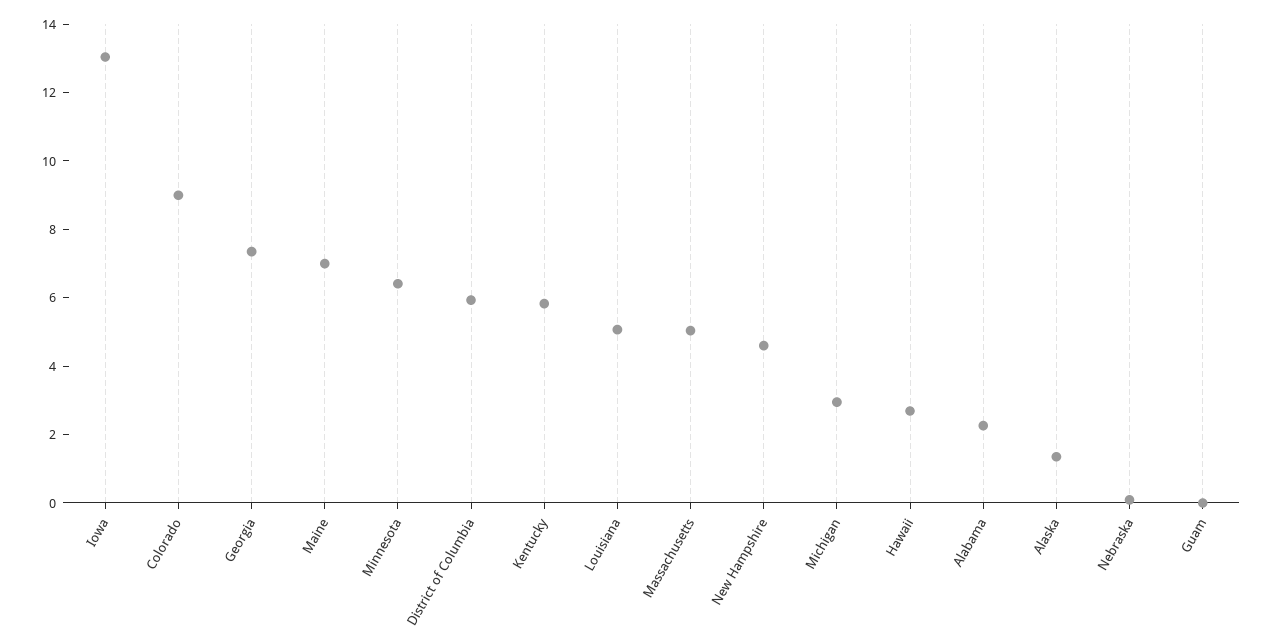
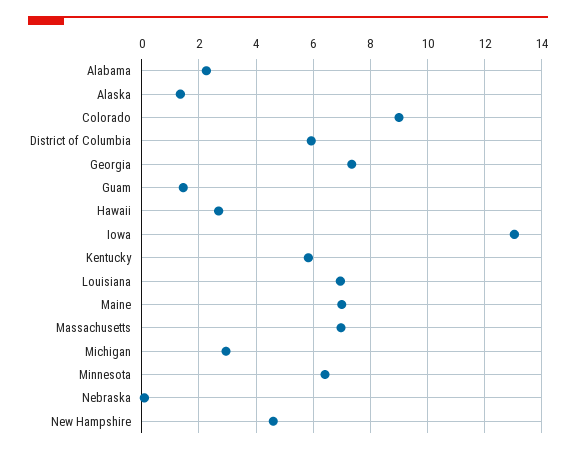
  {
    "Iowa": 13,
    "Colorado": 9,
    "Georgia": 7.25,
    "Maine": 7,
    "Minnesota": 6.5,
    "District of Columbia": 6,
    "Kentucky": 5.75,
-   "Louisiana": 5,
+   "Louisiana": 7,
-   "Massachusetts": 5,
+   "Massachusetts": 7,
    "New Hampshire": 4.5,
    "Michigan": 3,
    "Hawaii": 2.75,
    "Alabama": 2.25,
    "Alaska": 1.25,
    "Nebraska": 0,
-   "Guam": 0
+   "Guam": 1.5
  }

